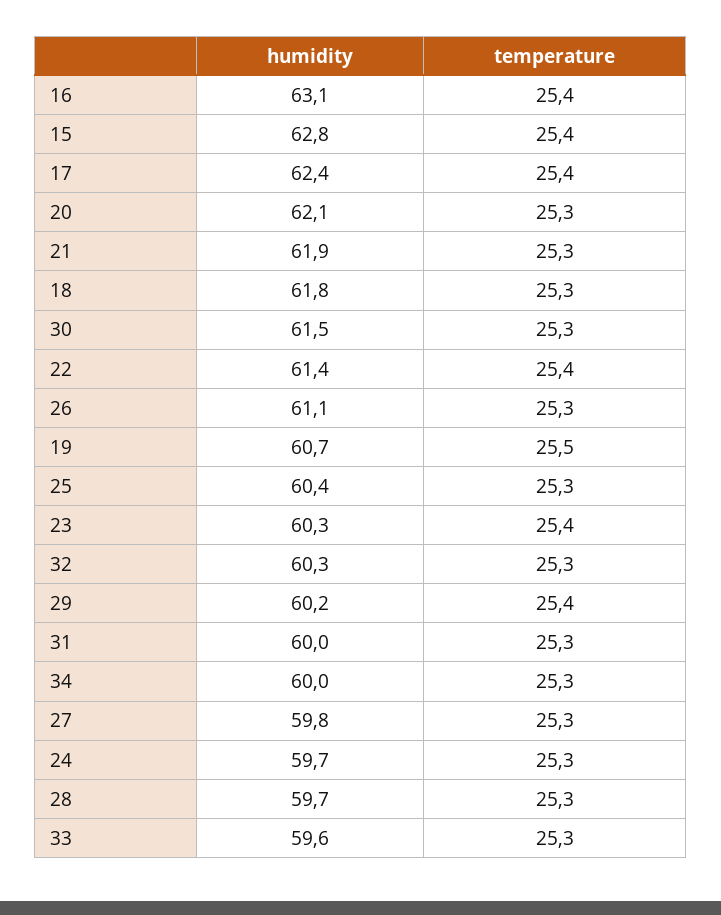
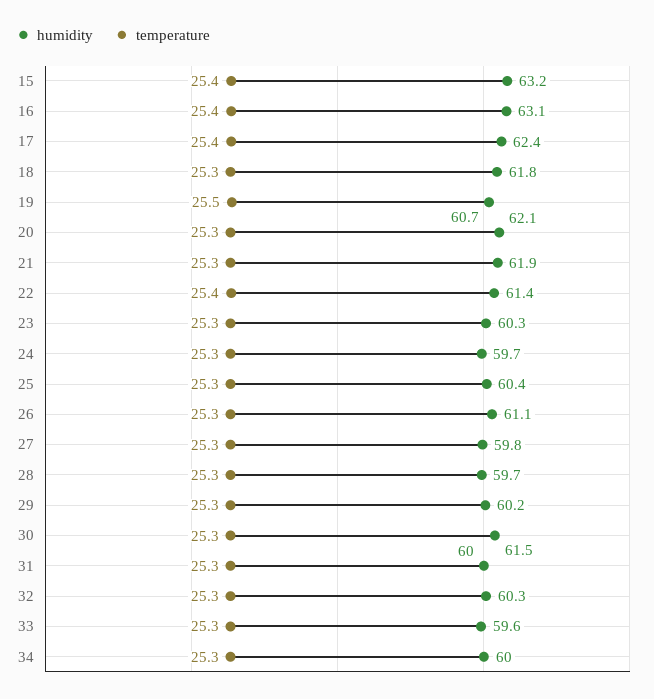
  {
    "humidity": {
      "16": 63.1,
-     "15": 62.8,
+     "15": 63.2,
      "17": 62.4,
      "20": 62.1,
      "21": 61.9,
      "18": 61.8,
      "30": 61.5,
      "22": 61.4,
      "26": 61.1,
      "19": 60.7,
      "25": 60.4,
      "23": 60.3,
      "32": 60.3,
      "29": 60.2,
      "31": 60,
      "34": 60,
      "27": 59.8,
      "24": 59.7,
      "28": 59.7,
      "33": 59.6
    },
    "temperature": {
      "16": 25.4,
      "15": 25.4,
      "17": 25.4,
      "20": 25.3,
      "21": 25.3,
      "18": 25.3,
      "30": 25.3,
      "22": 25.4,
      "26": 25.3,
      "19": 25.5,
      "25": 25.3,
-     "23": 25.4,
+     "23": 25.3,
      "32": 25.3,
-     "29": 25.4,
+     "29": 25.3,
      "31": 25.3,
      "34": 25.3,
      "27": 25.3,
      "24": 25.3,
      "28": 25.3,
      "33": 25.3
    }
  }

